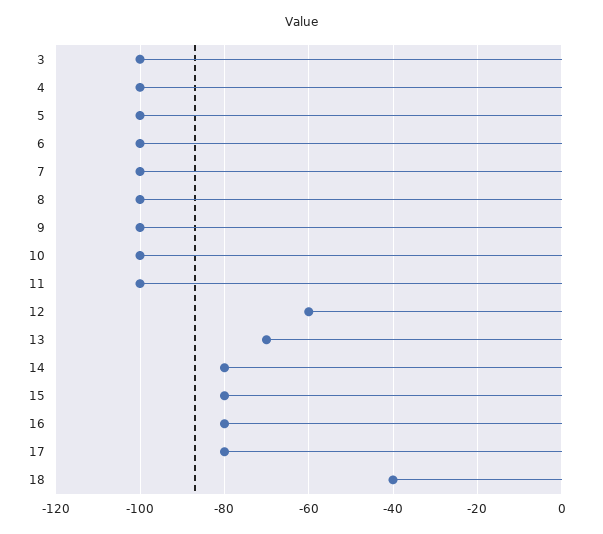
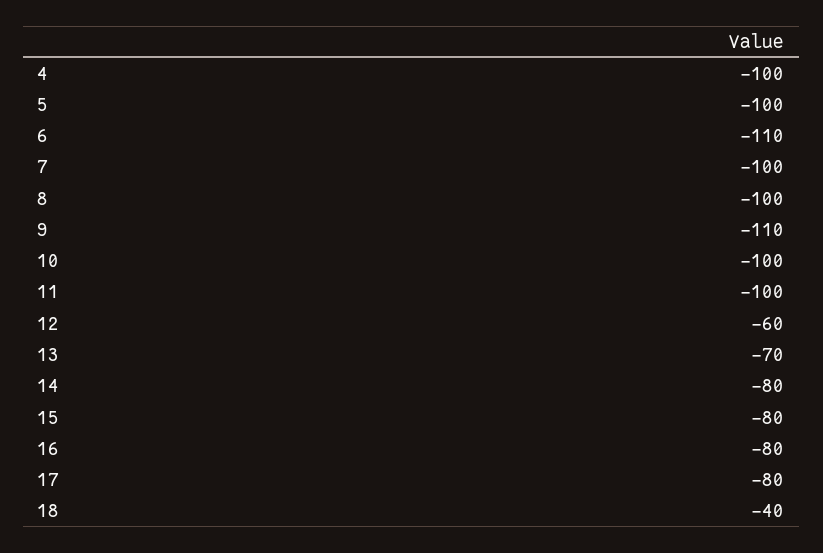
  {
-   "3": -100,
    "4": -100,
    "5": -100,
-   "6": -100,
+   "6": -110,
    "7": -100,
    "8": -100,
-   "9": -100,
+   "9": -110,
    "10": -100,
    "11": -100,
    "12": -60,
    "13": -70,
    "14": -80,
    "15": -80,
    "16": -80,
    "17": -80,
    "18": -40
  }

